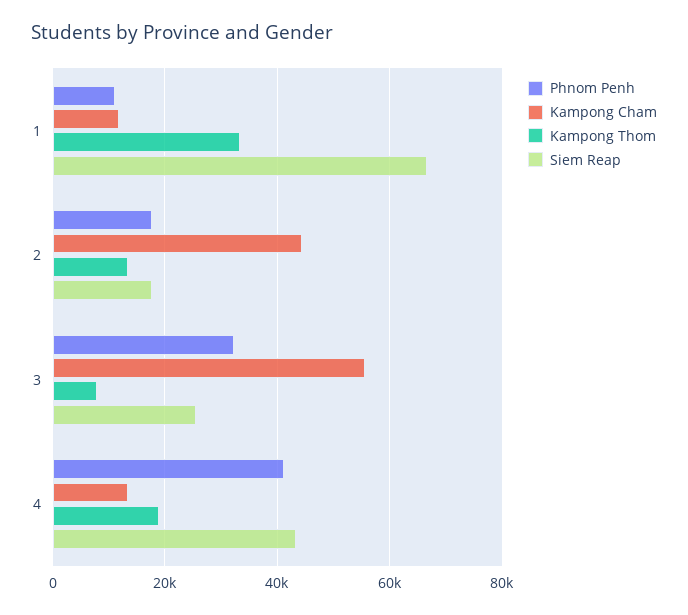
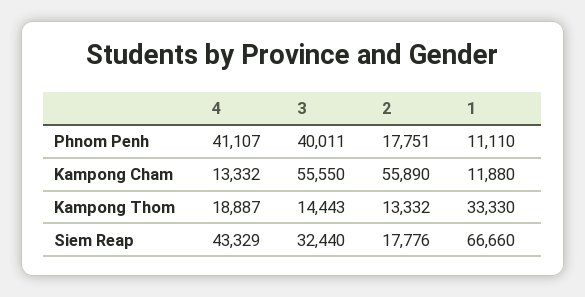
  {
    "Phnom Penh": {
      "1": 11110,
      "2": 17751,
-     "3": 32000,
+     "3": 40011,
      "4": 41107
    },
    "Kampong Cham": {
      "1": 11880,
-     "2": 44000,
+     "2": 55890,
      "3": 55550,
      "4": 13332
    },
    "Kampong Thom": {
      "1": 33330,
      "2": 13332,
-     "3": 8000,
+     "3": 14443,
      "4": 18887
    },
    "Siem Reap": {
      "1": 66660,
      "2": 17776,
-     "3": 26000,
+     "3": 32440,
      "4": 43329
    }
  }

